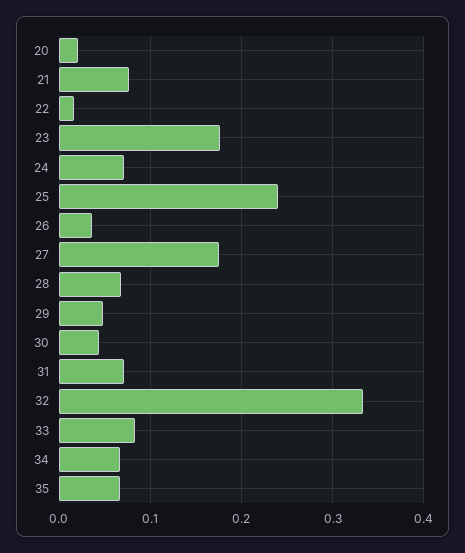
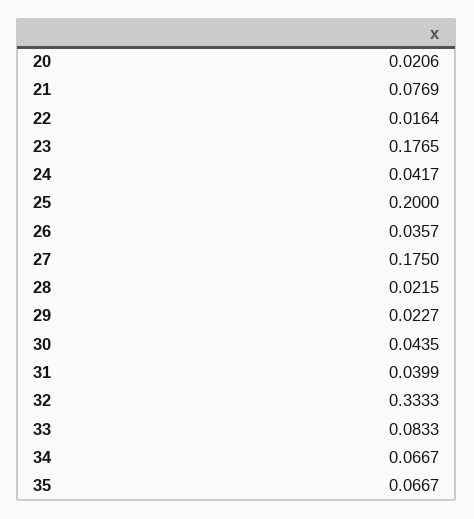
  {
    "20": 0.0206,
    "21": 0.0769,
    "22": 0.0164,
    "23": 0.1765,
-   "24": 0.07,
+   "24": 0.0417,
-   "25": 0.24,
+   "25": 0.2,
    "26": 0.0357,
    "27": 0.175,
-   "28": 0.07,
+   "28": 0.0215,
-   "29": 0.05,
+   "29": 0.0227,
    "30": 0.0435,
-   "31": 0.07,
+   "31": 0.0399,
    "32": 0.3333,
    "33": 0.0833,
    "34": 0.0667,
    "35": 0.0667
  }

